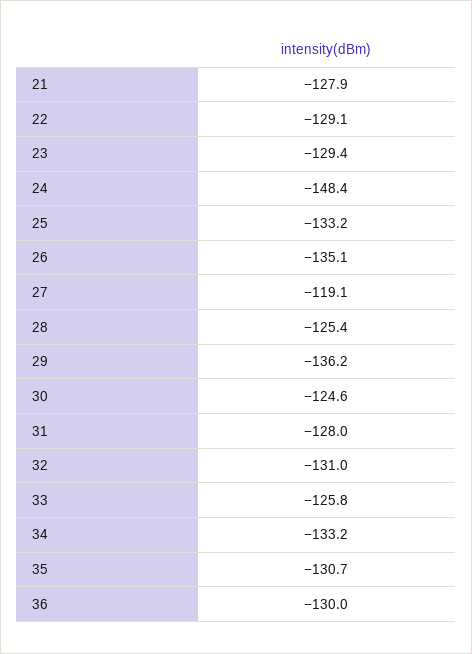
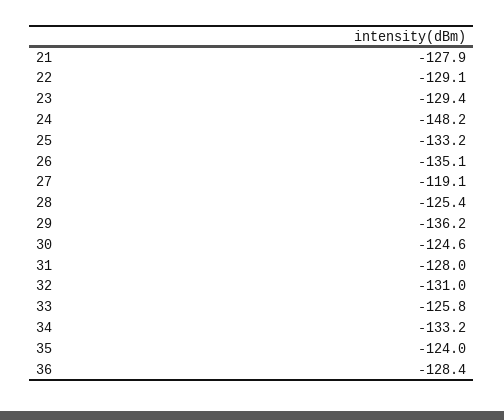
  {
    "21": -127.9,
    "22": -129.1,
    "23": -129.4,
-   "24": -148.4,
+   "24": -148.2,
    "25": -133.2,
    "26": -135.1,
    "27": -119.1,
    "28": -125.4,
    "29": -136.2,
    "30": -124.6,
    "31": -128,
    "32": -131,
    "33": -125.8,
    "34": -133.2,
-   "35": -130.7,
+   "35": -124,
-   "36": -130
+   "36": -128.4
  }

